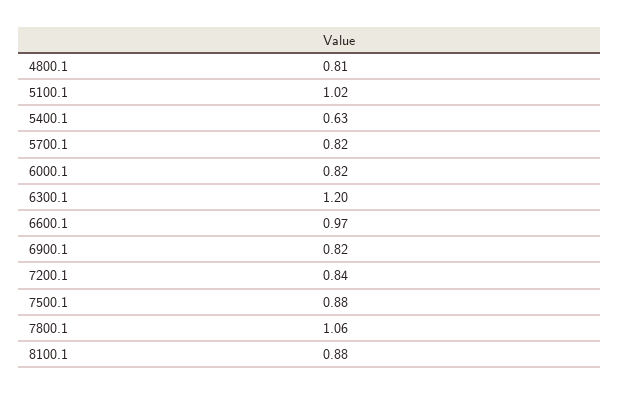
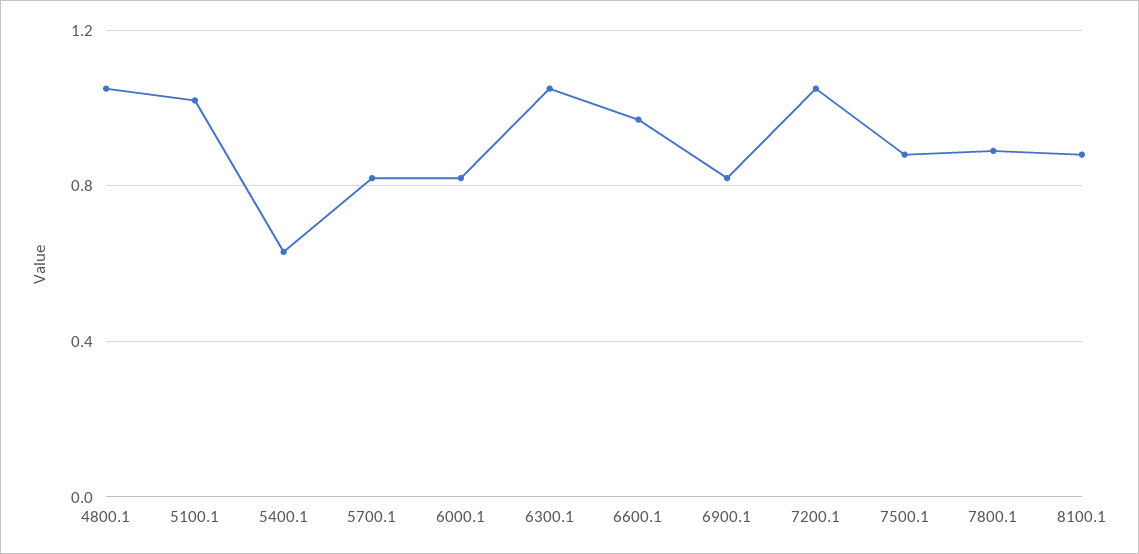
  {
-   "4800.1": 0.81,
+   "4800.1": 1.05,
    "5100.1": 1.02,
    "5400.1": 0.63,
    "5700.1": 0.82,
    "6000.1": 0.82,
-   "6300.1": 1.2,
+   "6300.1": 1.05,
    "6600.1": 0.97,
    "6900.1": 0.82,
-   "7200.1": 0.84,
+   "7200.1": 1.05,
    "7500.1": 0.88,
-   "7800.1": 1.06,
+   "7800.1": 0.9,
    "8100.1": 0.88
  }

